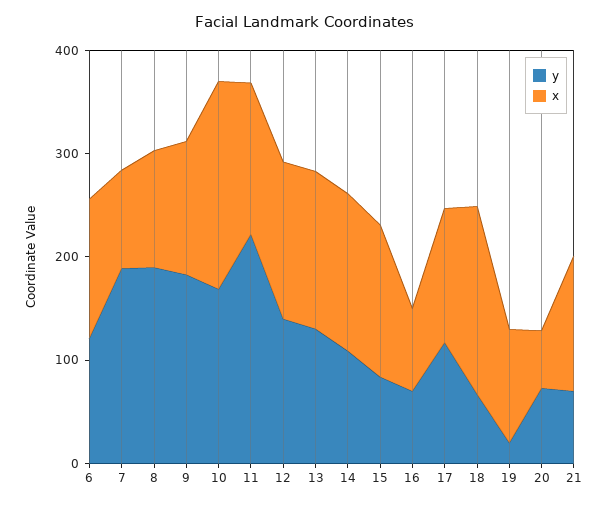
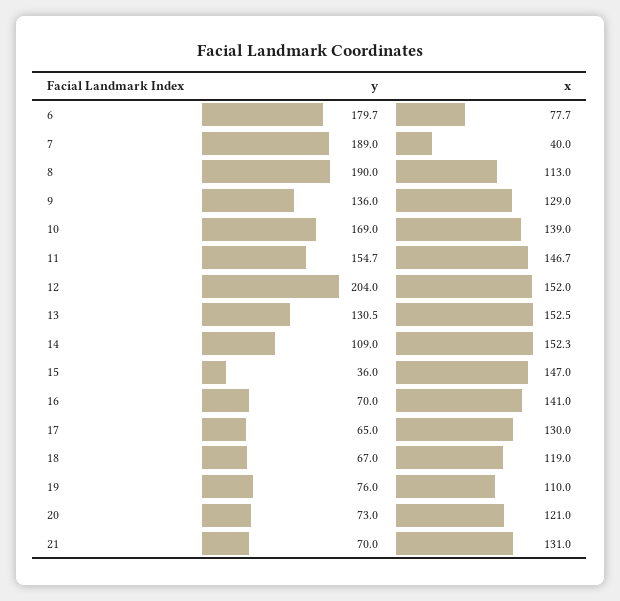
  {
    "y": {
-     "6": 120,
+     "6": 179.7,
      "7": 189,
      "8": 190,
-     "9": 180,
+     "9": 136,
      "10": 169,
-     "11": 220,
+     "11": 154.7,
-     "12": 140,
+     "12": 204,
      "13": 130.5,
      "14": 109,
-     "15": 80,
+     "15": 36,
      "16": 70,
-     "17": 120,
+     "17": 65,
      "18": 67,
-     "19": 20,
+     "19": 76,
      "20": 73,
      "21": 70
    },
    "x": {
-     "6": 140,
+     "6": 77.7,
-     "7": 100,
+     "7": 40,
      "8": 113,
      "9": 129,
-     "10": 200,
+     "10": 139,
      "11": 146.7,
      "12": 152,
      "13": 152.5,
      "14": 152.3,
      "15": 147,
-     "16": 80,
+     "16": 141,
      "17": 130,
-     "18": 180,
+     "18": 119,
      "19": 110,
-     "20": 60,
+     "20": 121,
      "21": 131
    }
  }

